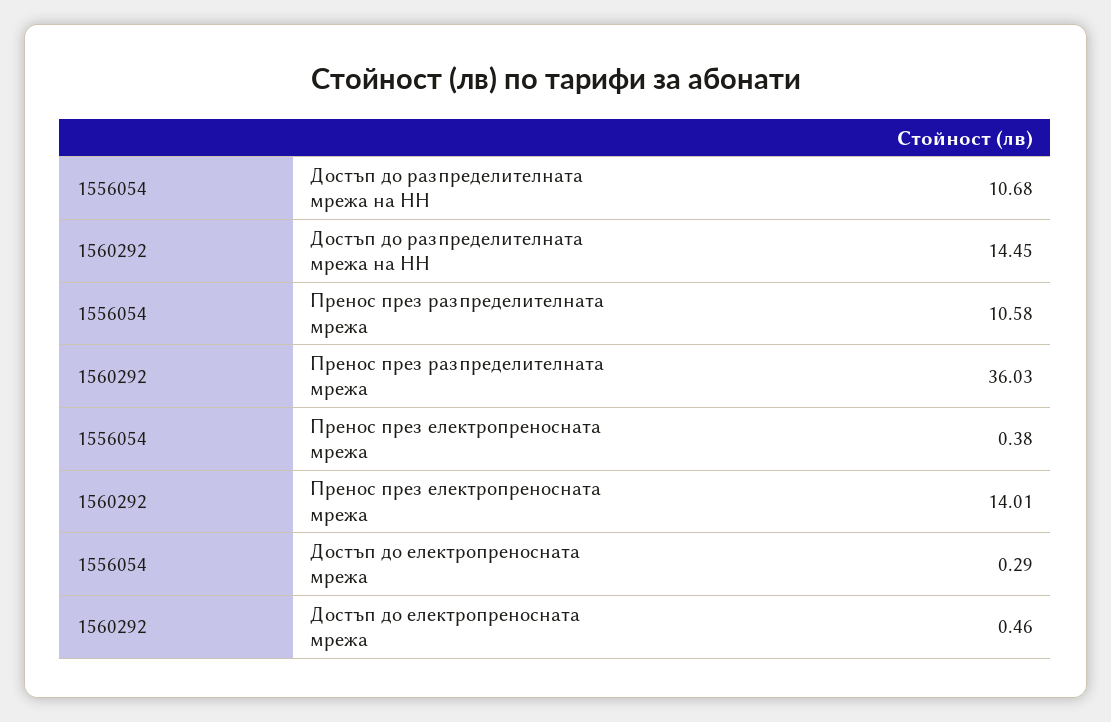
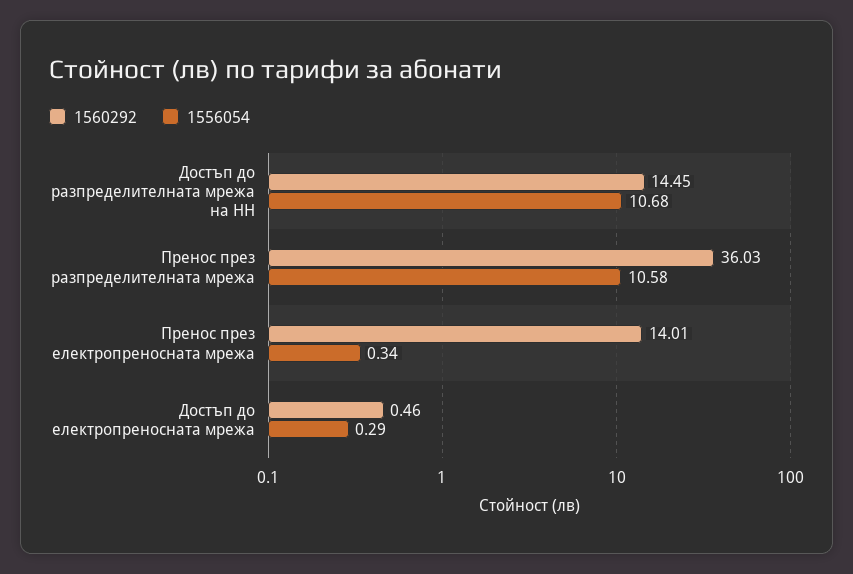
  {
    "1556054": {
      "Достъп до разпределителната мрежа на НН": 10.68,
      "Пренос през разпределителната мрежа": 10.58,
-     "Пренос през електропреносната мрежа": 0.38,
+     "Пренос през електропреносната мрежа": 0.34,
      "Достъп до електропреносната мрежа": 0.29
    },
    "1560292": {
      "Достъп до разпределителната мрежа на НН": 14.45,
      "Пренос през разпределителната мрежа": 36.03,
      "Пренос през електропреносната мрежа": 14.01,
      "Достъп до електропреносната мрежа": 0.46
    }
  }

